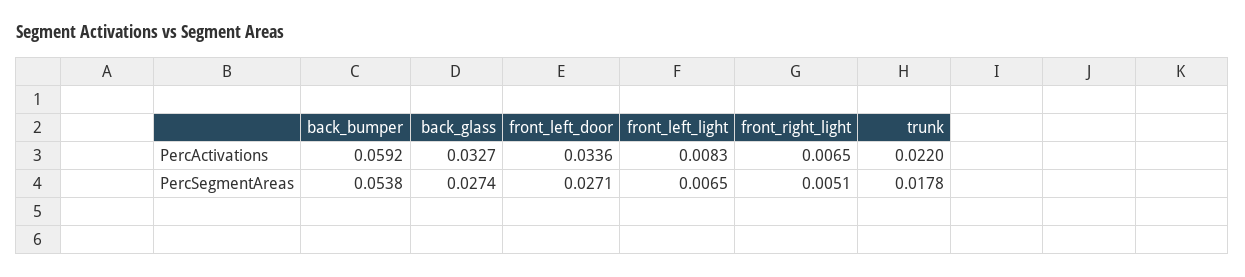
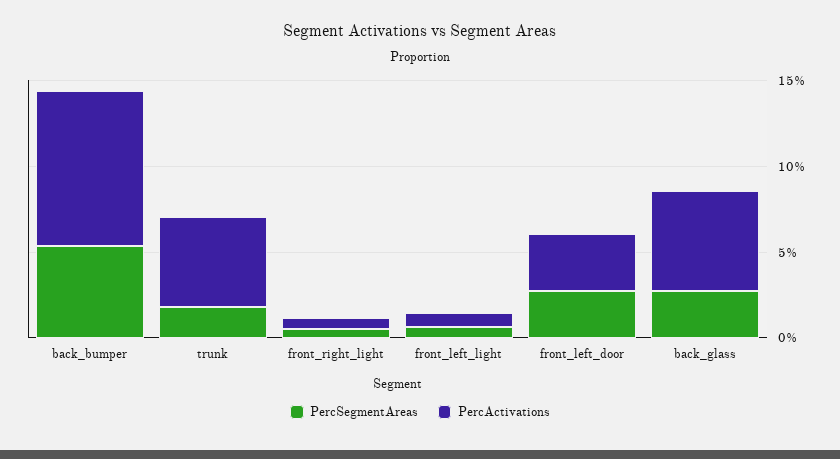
  {
    "PercActivations": {
-     "back_bumper": 0.0592,
+     "back_bumper": 0.09,
-     "back_glass": 0.0327,
+     "back_glass": 0.06,
      "front_left_door": 0.0336,
      "front_left_light": 0.0083,
      "front_right_light": 0.0065,
-     "trunk": 0.022
+     "trunk": 0.05
    },
    "PercSegmentAreas": {
      "back_bumper": 0.0538,
      "back_glass": 0.0274,
      "front_left_door": 0.0271,
      "front_left_light": 0.0065,
      "front_right_light": 0.0051,
      "trunk": 0.0178
    }
  }

